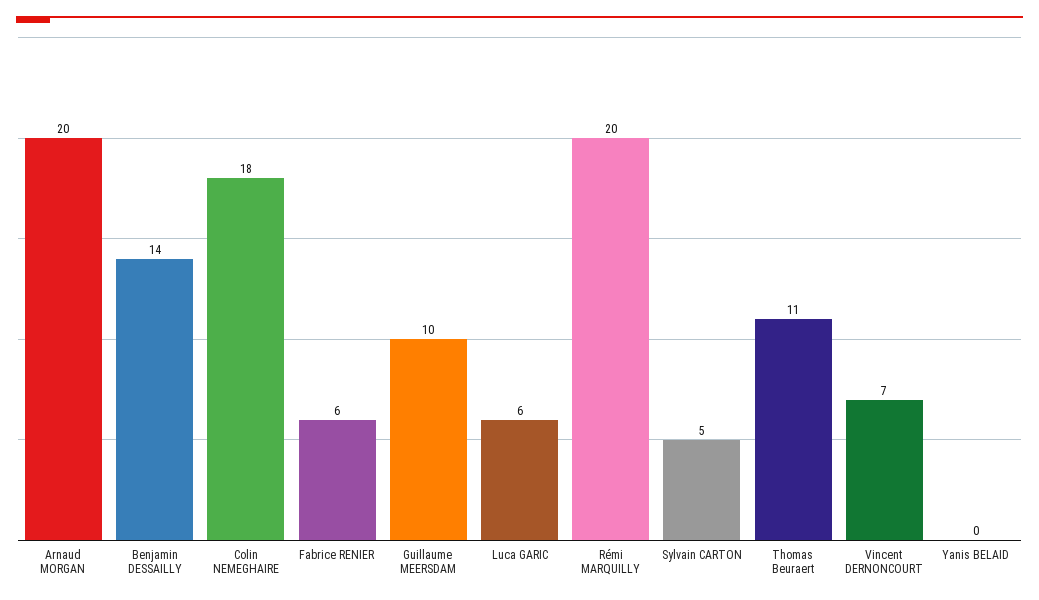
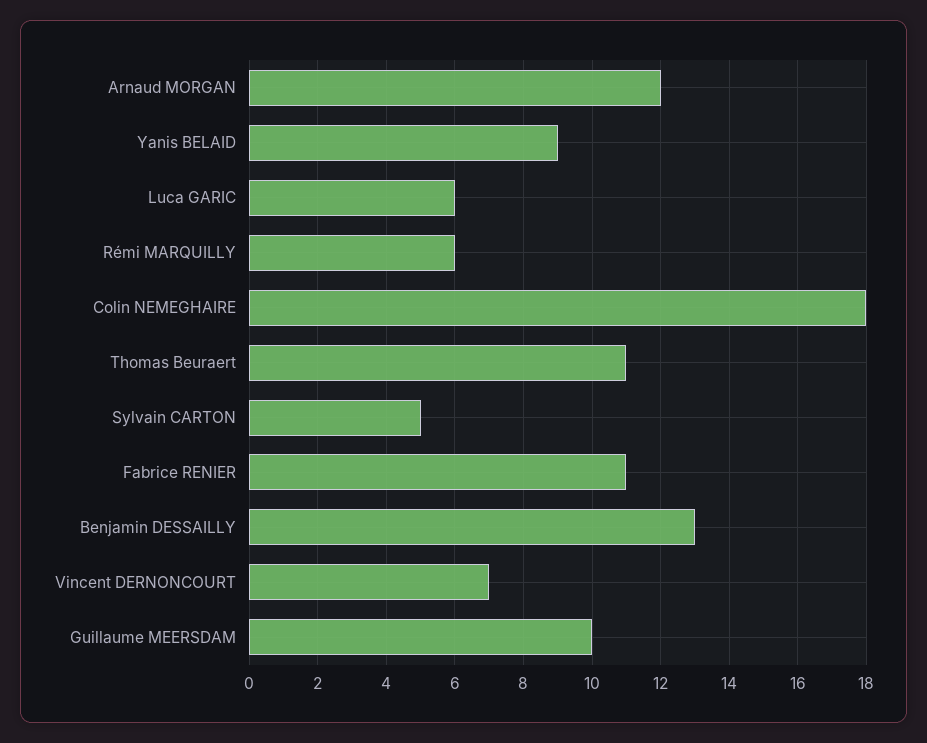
  {
-   "Arnaud MORGAN": 20,
+   "Arnaud MORGAN": 12,
-   "Benjamin DESSAILLY": 14,
+   "Benjamin DESSAILLY": 13,
    "Colin NEMEGHAIRE": 18,
-   "Fabrice RENIER": 6,
+   "Fabrice RENIER": 11,
    "Guillaume MEERSDAM": 10,
    "Luca GARIC": 6,
-   "Rémi MARQUILLY": 20,
+   "Rémi MARQUILLY": 6,
    "Sylvain CARTON": 5,
    "Thomas Beuraert": 11,
    "Vincent DERNONCOURT": 7,
-   "Yanis BELAID": 0
+   "Yanis BELAID": 9
  }

